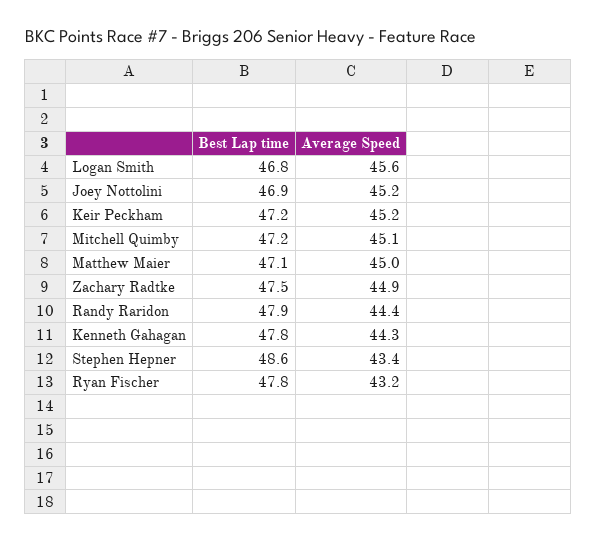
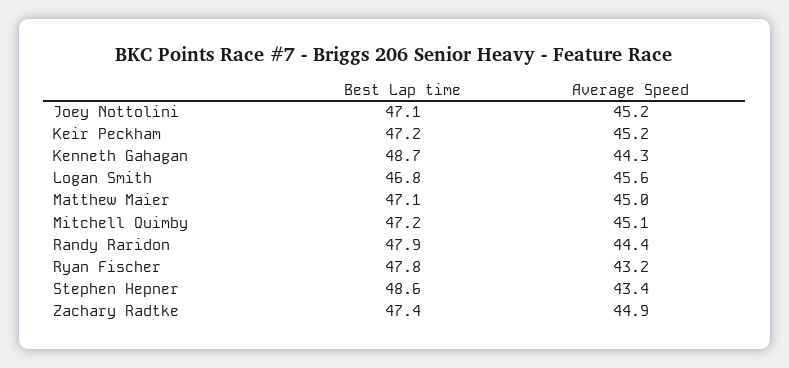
  {
    "Best Lap time": {
      "Logan Smith": 46.8,
-     "Joey Nottolini": 46.9,
+     "Joey Nottolini": 47.1,
      "Keir Peckham": 47.2,
      "Mitchell Quimby": 47.2,
      "Matthew Maier": 47.1,
-     "Zachary Radtke": 47.5,
+     "Zachary Radtke": 47.4,
      "Randy Raridon": 47.9,
-     "Kenneth Gahagan": 47.8,
+     "Kenneth Gahagan": 48.7,
      "Stephen Hepner": 48.6,
      "Ryan Fischer": 47.8
    },
    "Average Speed": {
      "Logan Smith": 45.6,
      "Joey Nottolini": 45.2,
      "Keir Peckham": 45.2,
      "Mitchell Quimby": 45.1,
      "Matthew Maier": 45,
      "Zachary Radtke": 44.9,
      "Randy Raridon": 44.4,
      "Kenneth Gahagan": 44.3,
      "Stephen Hepner": 43.4,
      "Ryan Fischer": 43.2
    }
  }

